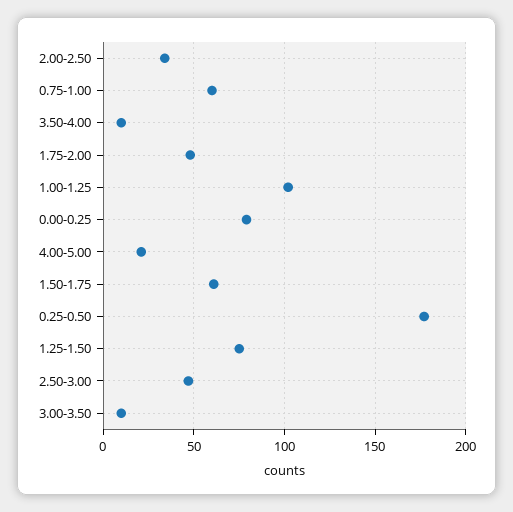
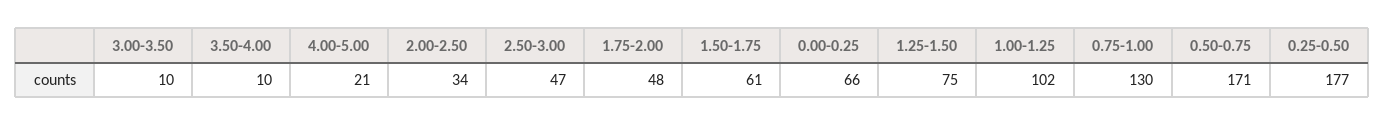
  {
    "2.00-2.50": 34,
-   "0.75-1.00": 60,
+   "0.75-1.00": 130,
    "3.50-4.00": 10,
    "1.75-2.00": 48,
    "1.00-1.25": 102,
-   "0.00-0.25": 80,
+   "0.00-0.25": 66,
    "4.00-5.00": 21,
    "1.50-1.75": 61,
    "0.25-0.50": 177,
    "1.25-1.50": 75,
    "2.50-3.00": 47,
-   "3.00-3.50": 10
+   "3.00-3.50": 10,
+   "0.50-0.75": 171
  }

